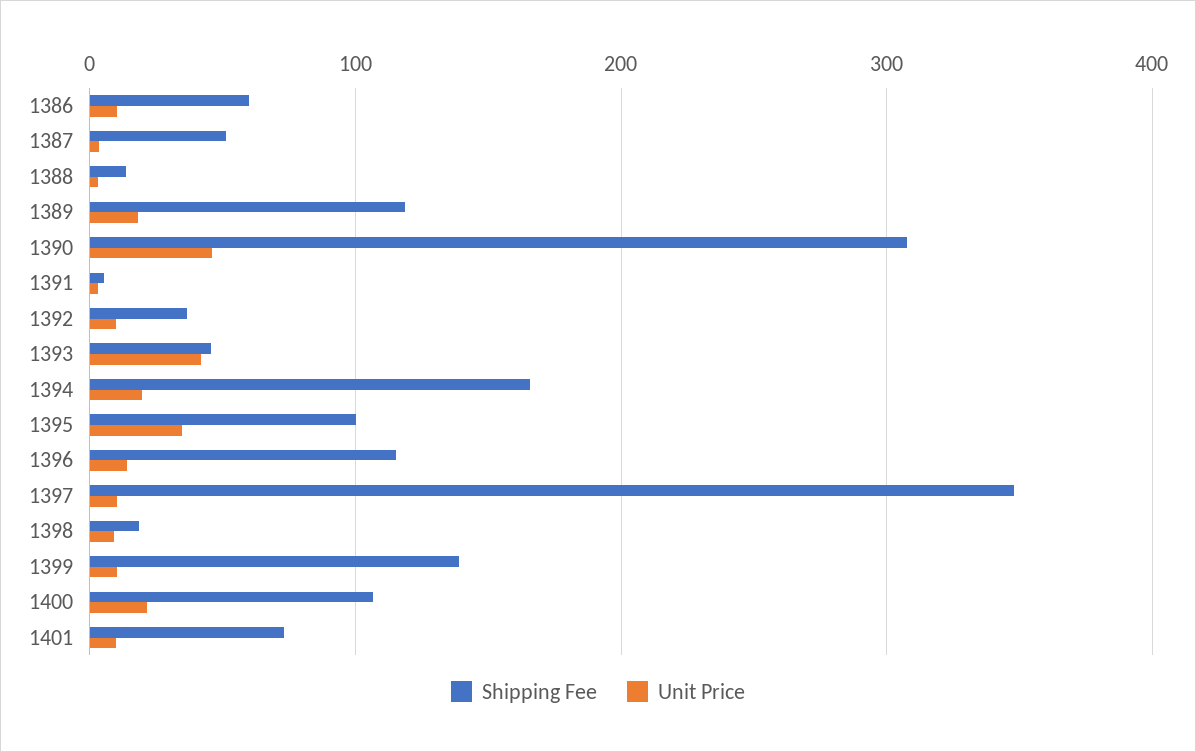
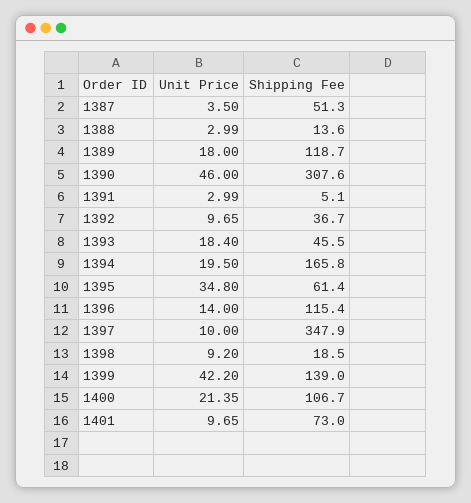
  {
    "Shipping Fee": {
-     "1386": 60,
      "1387": 51.3,
      "1388": 13.6,
      "1389": 118.7,
      "1390": 307.6,
      "1391": 5.1,
      "1392": 36.7,
      "1393": 45.5,
      "1394": 165.8,
-     "1395": 100,
+     "1395": 61.4,
      "1396": 115.4,
      "1397": 347.9,
      "1398": 18.5,
      "1399": 139,
      "1400": 106.7,
      "1401": 73
    },
    "Unit Price": {
-     "1386": 10,
      "1387": 3.5,
      "1388": 2.99,
      "1389": 18,
      "1390": 46,
      "1391": 2.99,
      "1392": 9.65,
-     "1393": 40,
+     "1393": 18.4,
      "1394": 19.5,
      "1395": 34.8,
      "1396": 14,
      "1397": 10,
      "1398": 9.2,
-     "1399": 10,
+     "1399": 42.2,
      "1400": 21.35,
      "1401": 9.65
    }
  }

